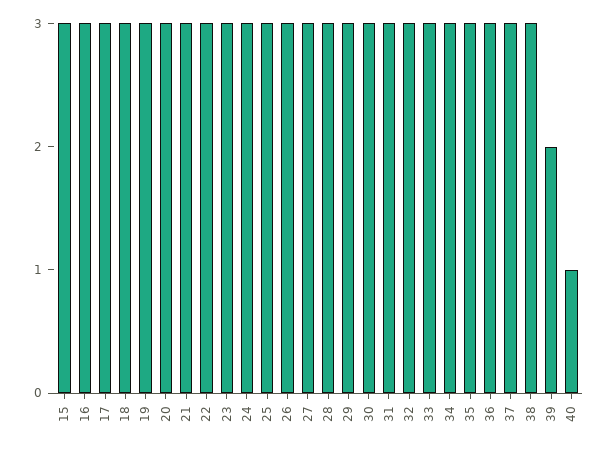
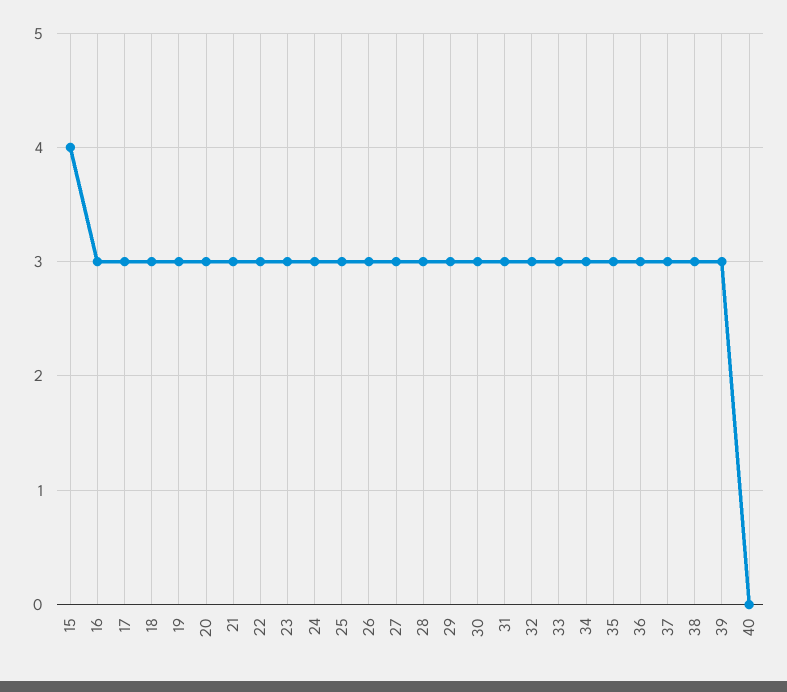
  {
-   "15": 3,
+   "15": 4,
    "16": 3,
    "17": 3,
    "18": 3,
    "19": 3,
    "20": 3,
    "21": 3,
    "22": 3,
    "23": 3,
    "24": 3,
    "25": 3,
    "26": 3,
    "27": 3,
    "28": 3,
    "29": 3,
    "30": 3,
    "31": 3,
    "32": 3,
    "33": 3,
    "34": 3,
    "35": 3,
    "36": 3,
    "37": 3,
    "38": 3,
-   "39": 2,
+   "39": 3,
-   "40": 1
+   "40": 0
  }

